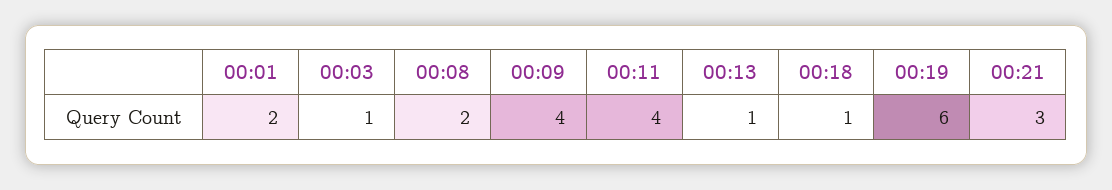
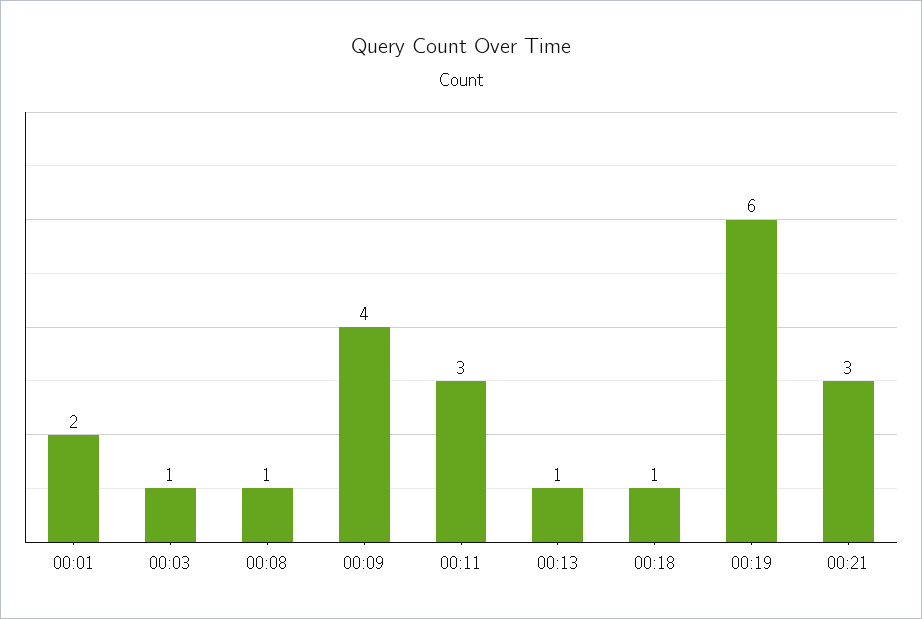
  {
    "00:01": 2,
    "00:03": 1,
-   "00:08": 2,
+   "00:08": 1,
    "00:09": 4,
-   "00:11": 4,
+   "00:11": 3,
    "00:13": 1,
    "00:18": 1,
    "00:19": 6,
    "00:21": 3
  }

